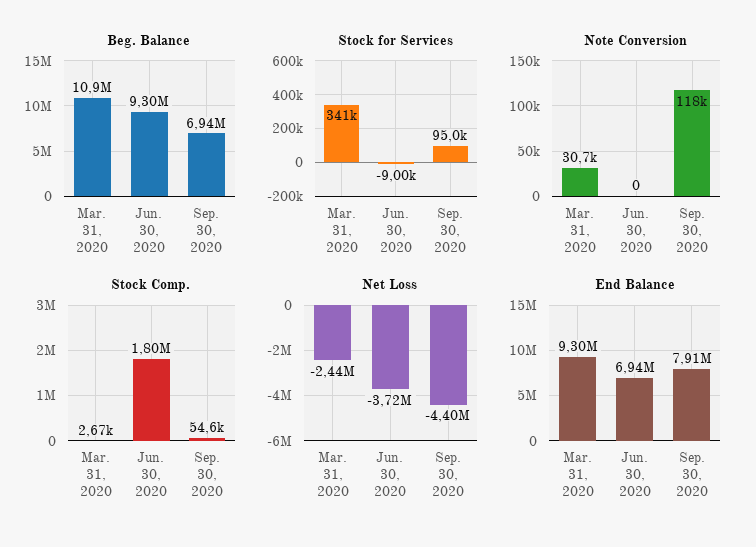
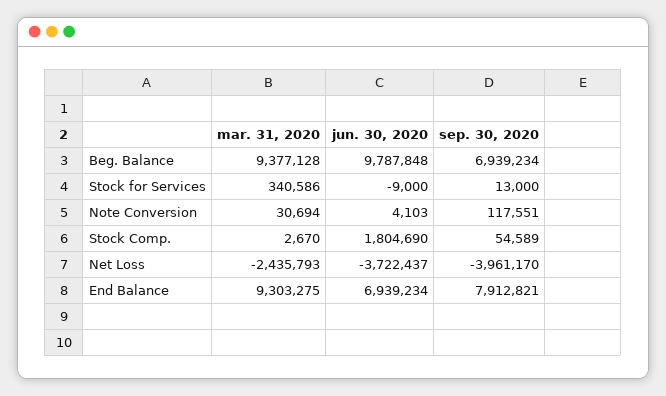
  {
    "Beg. Balance": {
-     "Mar. 31, 2020": 10900000,
+     "Mar. 31, 2020": 9377128,
-     "Jun. 30, 2020": 9300000,
+     "Jun. 30, 2020": 9787848,
      "Sep. 30, 2020": 6939234
    },
    "Stock for Services": {
      "Mar. 31, 2020": 340586,
      "Jun. 30, 2020": -9000,
-     "Sep. 30, 2020": 95000
+     "Sep. 30, 2020": 13000
    },
    "Note Conversion": {
      "Mar. 31, 2020": 30694,
-     "Jun. 30, 2020": 0,
+     "Jun. 30, 2020": 4103,
      "Sep. 30, 2020": 117551
    },
    "Stock Comp.": {
      "Mar. 31, 2020": 2670,
      "Jun. 30, 2020": 1804690,
      "Sep. 30, 2020": 54589
    },
    "Net Loss": {
      "Mar. 31, 2020": -2435793,
      "Jun. 30, 2020": -3722437,
-     "Sep. 30, 2020": -4400000
+     "Sep. 30, 2020": -3961170
    },
    "End Balance": {
      "Mar. 31, 2020": 9303275,
      "Jun. 30, 2020": 6939234,
      "Sep. 30, 2020": 7912821
    }
  }

